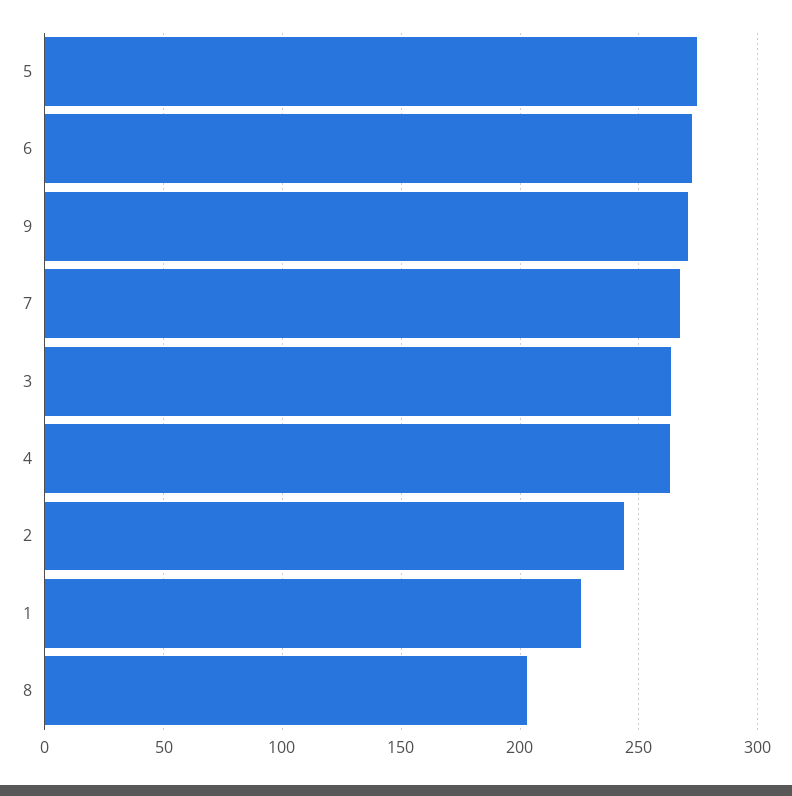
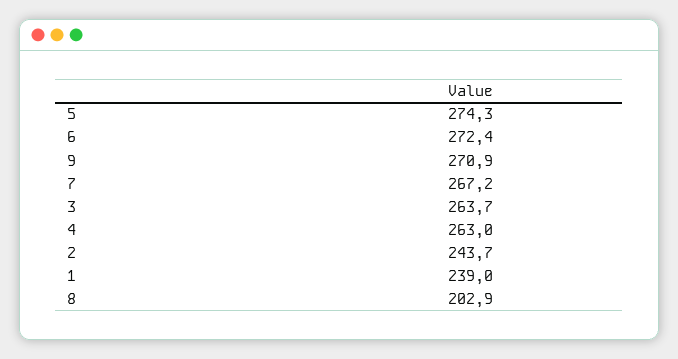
  {
    "5": 274.3,
    "6": 272.4,
    "9": 270.9,
    "7": 267.2,
    "3": 263.7,
    "4": 263,
    "2": 243.7,
-   "1": 225,
+   "1": 239,
    "8": 202.9
  }

